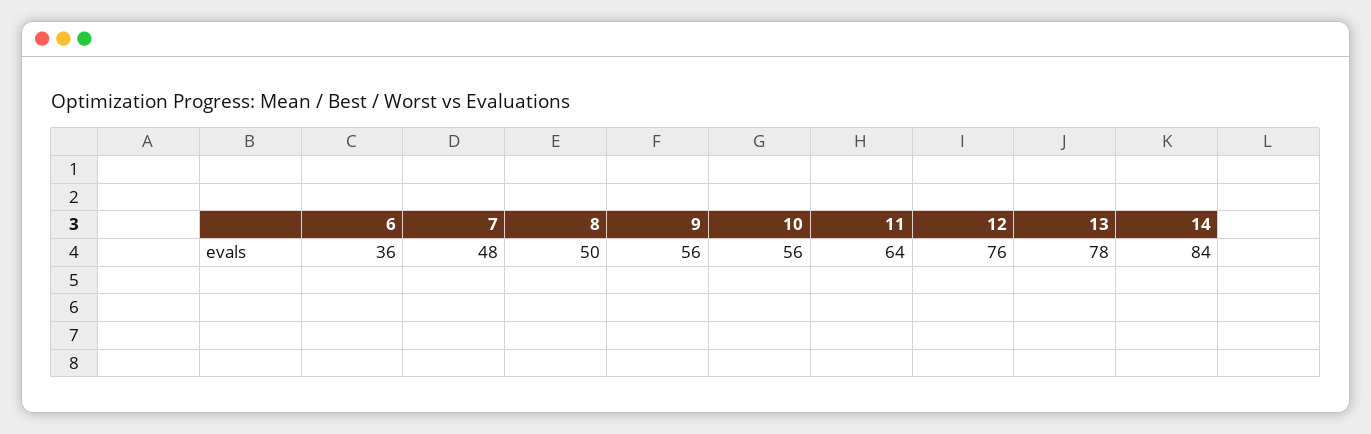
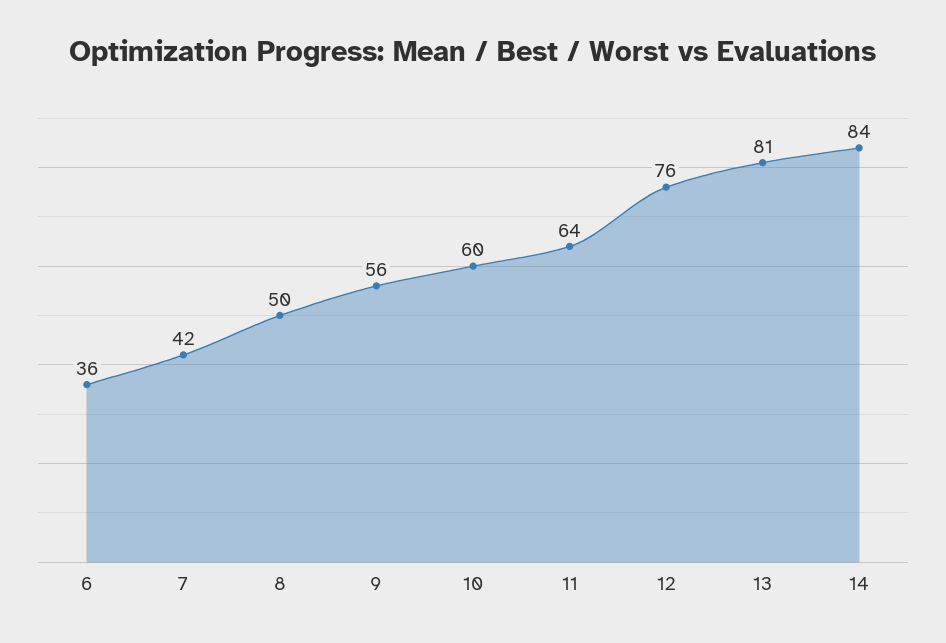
  {
    "6": 36,
-   "7": 48,
+   "7": 42,
    "8": 50,
    "9": 56,
-   "10": 56,
+   "10": 60,
    "11": 64,
    "12": 76,
-   "13": 78,
+   "13": 81,
    "14": 84
  }

